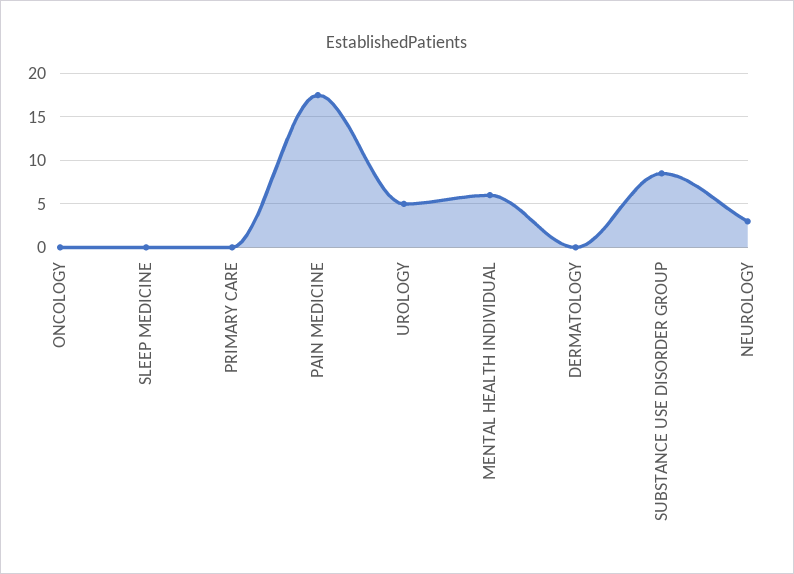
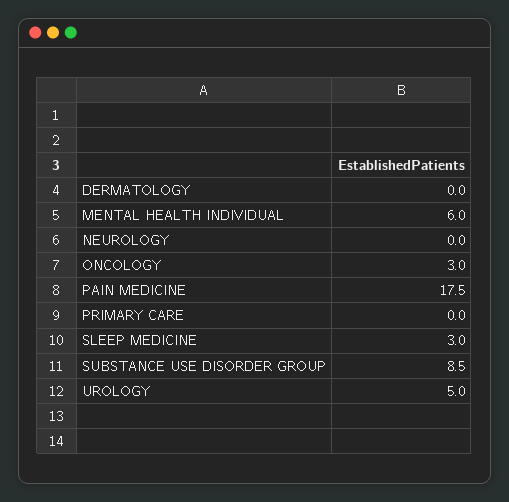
  {
-   "ONCOLOGY": 0,
+   "ONCOLOGY": 3,
-   "SLEEP MEDICINE": 0,
+   "SLEEP MEDICINE": 3,
    "PRIMARY CARE": 0,
    "PAIN MEDICINE": 17.5,
    "UROLOGY": 5,
    "MENTAL HEALTH INDIVIDUAL": 6,
    "DERMATOLOGY": 0,
    "SUBSTANCE USE DISORDER GROUP": 8.5,
-   "NEUROLOGY": 3
+   "NEUROLOGY": 0
  }

